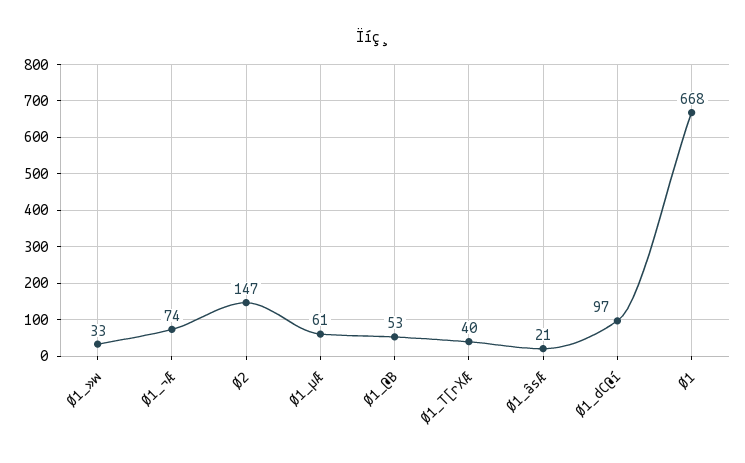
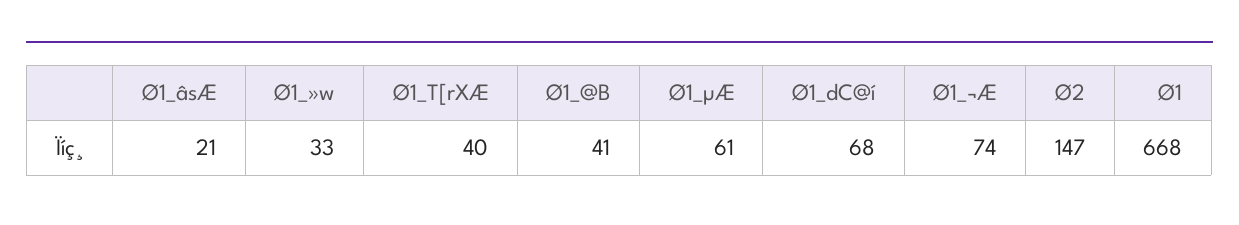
  {
    "Ø1_»w": 33,
    "Ø1_¬Æ": 74,
    "Ø2": 147,
    "Ø1_µÆ": 61,
-   "Ø1_@B": 53,
+   "Ø1_@B": 41,
    "Ø1_T[rXÆ": 40,
    "Ø1_âsÆ": 21,
-   "Ø1_dC@í": 97,
+   "Ø1_dC@í": 68,
    "Ø1": 668
  }

